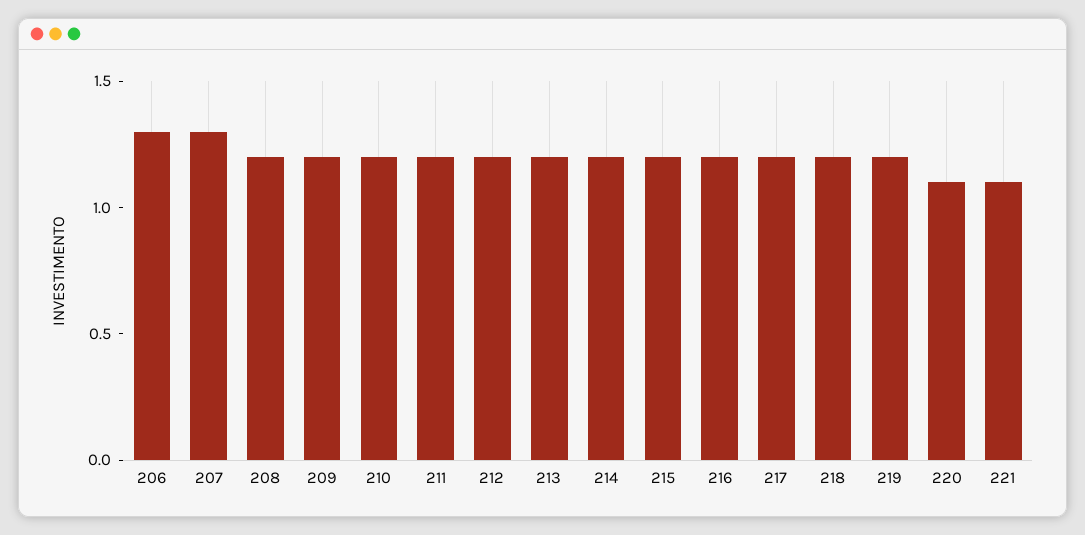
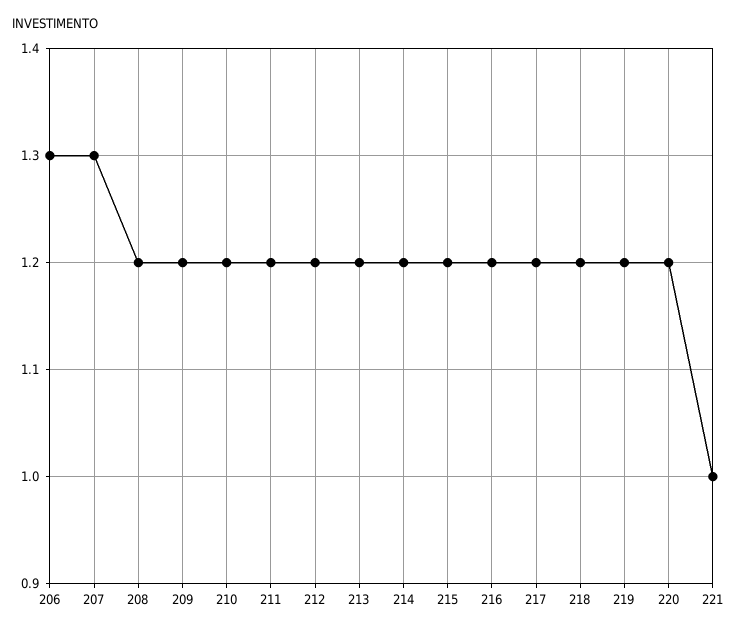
  {
    "206": 1.3,
    "207": 1.3,
    "208": 1.2,
    "209": 1.2,
    "210": 1.2,
    "211": 1.2,
    "212": 1.2,
    "213": 1.2,
    "214": 1.2,
    "215": 1.2,
    "216": 1.2,
    "217": 1.2,
    "218": 1.2,
    "219": 1.2,
-   "220": 1.1,
+   "220": 1.2,
-   "221": 1.1
+   "221": 1
  }

